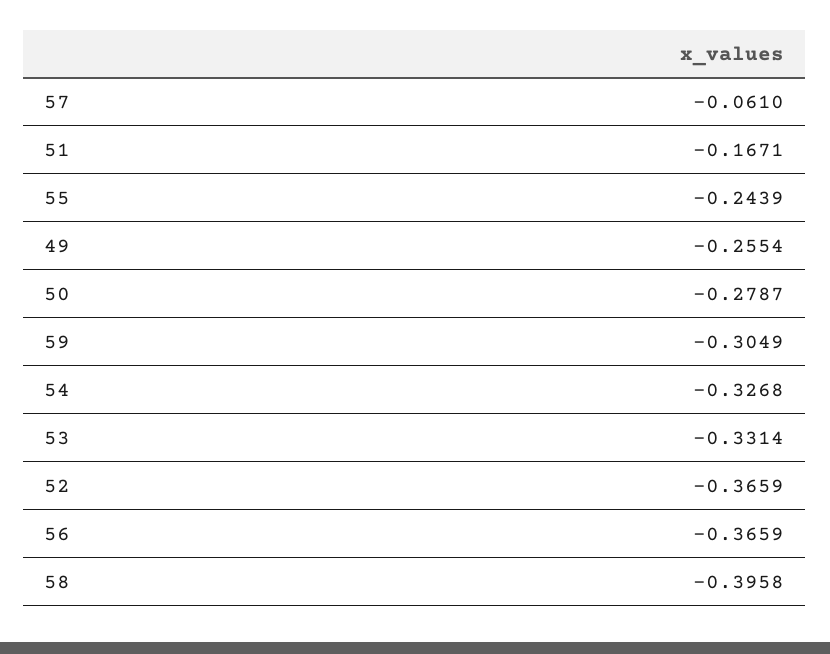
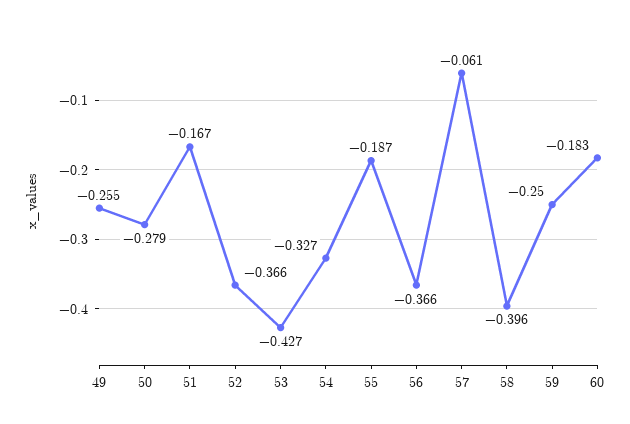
  {
    "57": -0.061,
    "51": -0.1671,
-   "55": -0.2439,
+   "55": -0.187,
    "49": -0.2554,
    "50": -0.2787,
-   "59": -0.3049,
+   "59": -0.25,
    "54": -0.3268,
-   "53": -0.3314,
+   "53": -0.427,
    "52": -0.3659,
    "56": -0.3659,
-   "58": -0.3958
+   "58": -0.3958,
+   "60": -0.183
  }

